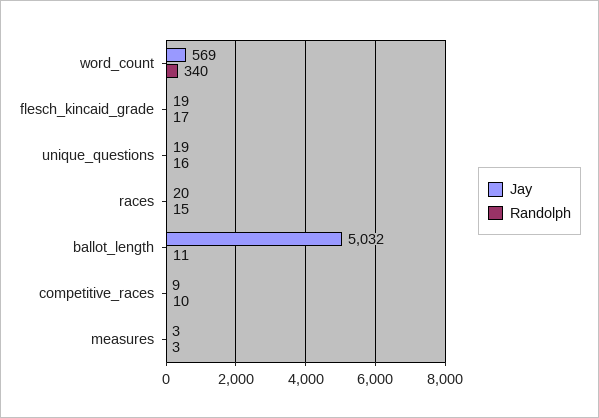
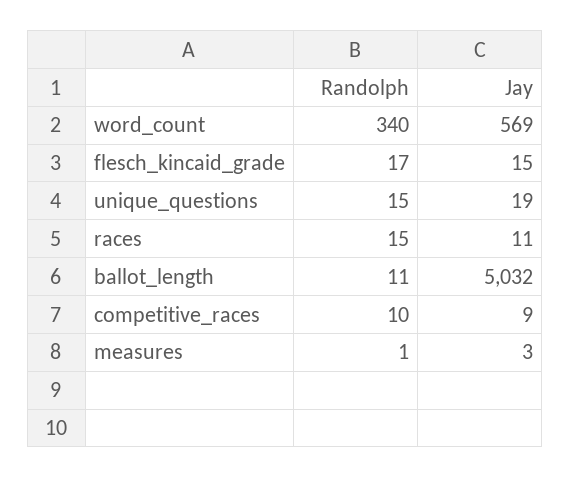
  {
    "Jay": {
      "word_count": 569,
-     "flesch_kincaid_grade": 19,
+     "flesch_kincaid_grade": 15,
      "unique_questions": 19,
-     "races": 20,
+     "races": 11,
      "ballot_length": 5032,
      "competitive_races": 9,
      "measures": 3
    },
    "Randolph": {
      "word_count": 340,
      "flesch_kincaid_grade": 17,
-     "unique_questions": 16,
+     "unique_questions": 15,
      "races": 15,
      "ballot_length": 11,
      "competitive_races": 10,
-     "measures": 3
+     "measures": 1
    }
  }

